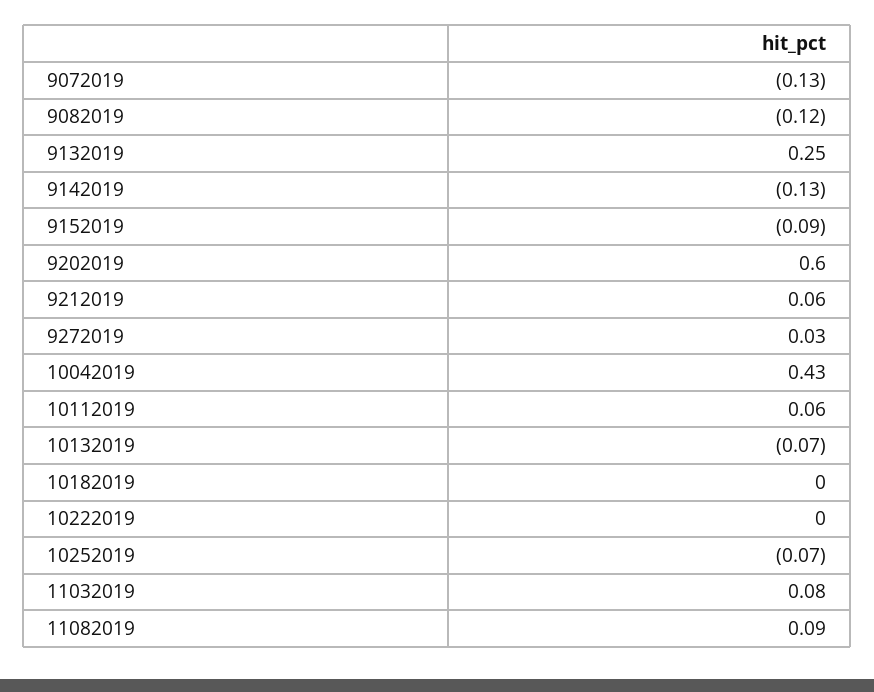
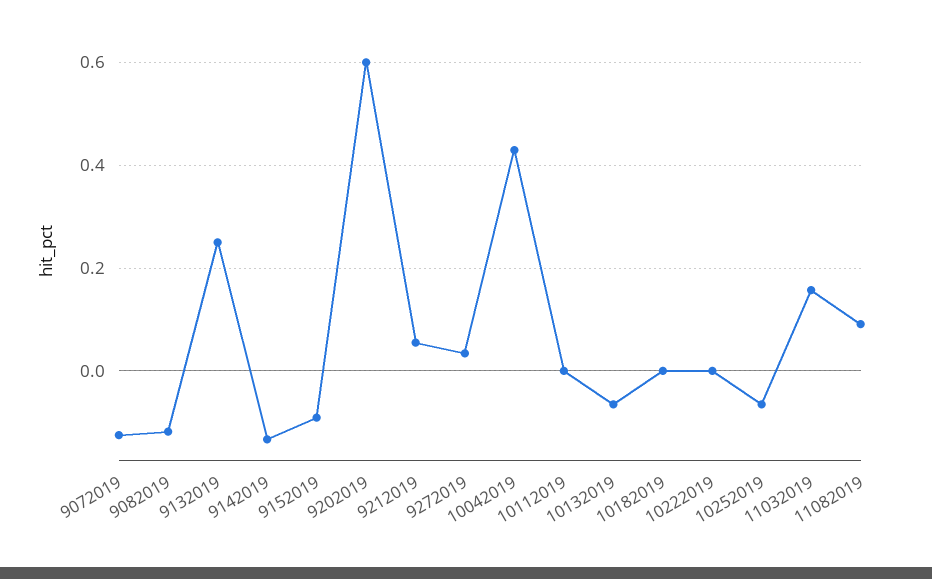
  {
    "9072019": -0.13,
    "9082019": -0.12,
    "9132019": 0.25,
    "9142019": -0.13,
    "9152019": -0.09,
    "9202019": 0.6,
    "9212019": 0.06,
    "9272019": 0.03,
    "10042019": 0.43,
-   "10112019": 0.06,
+   "10112019": 0,
    "10132019": -0.07,
    "10182019": 0,
    "10222019": 0,
    "10252019": -0.07,
-   "11032019": 0.08,
+   "11032019": 0.16,
    "11082019": 0.09
  }

